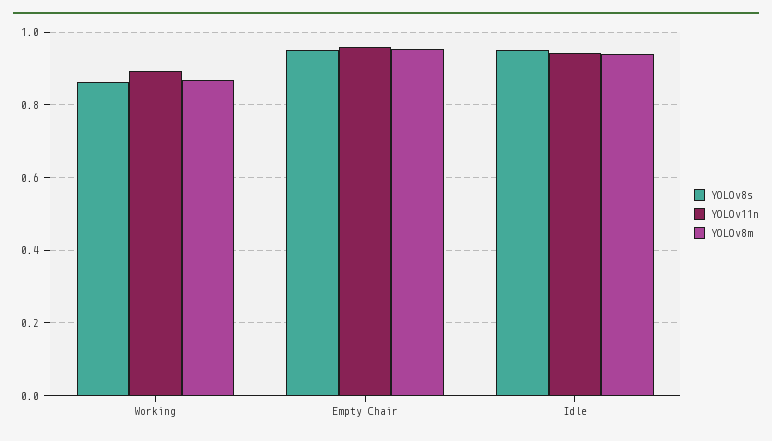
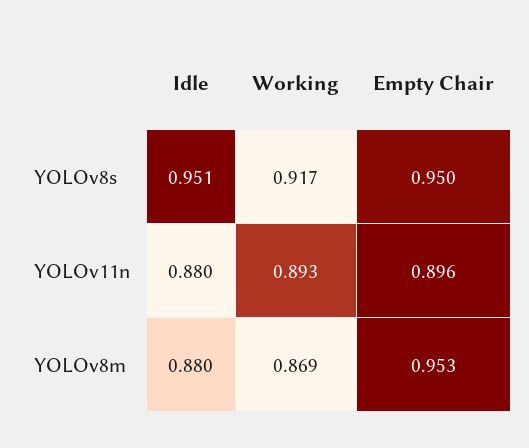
  {
    "YOLOv8s": {
-     "Working": 0.86,
+     "Working": 0.917,
      "Empty Chair": 0.95,
      "Idle": 0.951
    },
    "YOLOv11n": {
      "Working": 0.893,
-     "Empty Chair": 0.96,
+     "Empty Chair": 0.896,
-     "Idle": 0.94
+     "Idle": 0.88
    },
    "YOLOv8m": {
      "Working": 0.869,
      "Empty Chair": 0.953,
-     "Idle": 0.94
+     "Idle": 0.88
    }
  }

